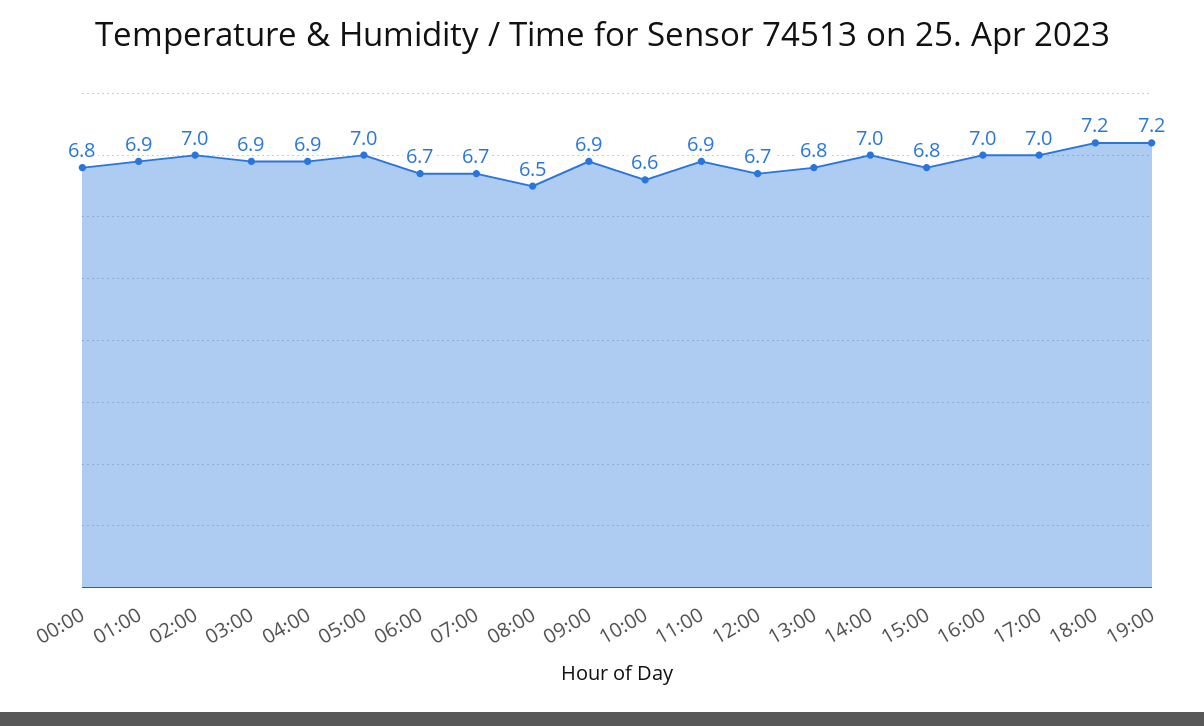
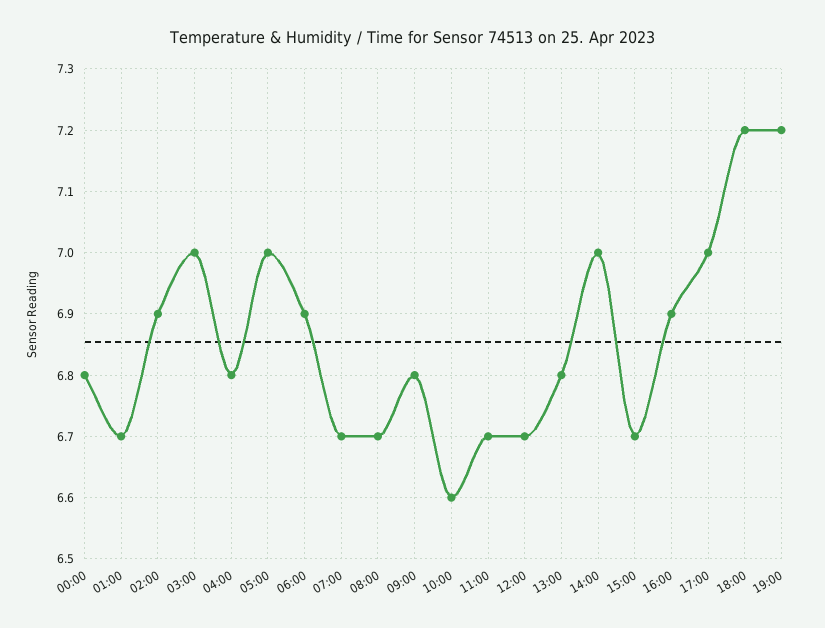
  {
    "00:00": 6.8,
-   "01:00": 6.9,
+   "01:00": 6.7,
-   "02:00": 7,
+   "02:00": 6.9,
-   "03:00": 6.9,
+   "03:00": 7,
-   "04:00": 6.9,
+   "04:00": 6.8,
    "05:00": 7,
-   "06:00": 6.7,
+   "06:00": 6.9,
    "07:00": 6.7,
-   "08:00": 6.5,
+   "08:00": 6.7,
-   "09:00": 6.9,
+   "09:00": 6.8,
    "10:00": 6.6,
-   "11:00": 6.9,
+   "11:00": 6.7,
    "12:00": 6.7,
    "13:00": 6.8,
    "14:00": 7,
-   "15:00": 6.8,
+   "15:00": 6.7,
-   "16:00": 7,
+   "16:00": 6.9,
    "17:00": 7,
    "18:00": 7.2,
    "19:00": 7.2
  }

